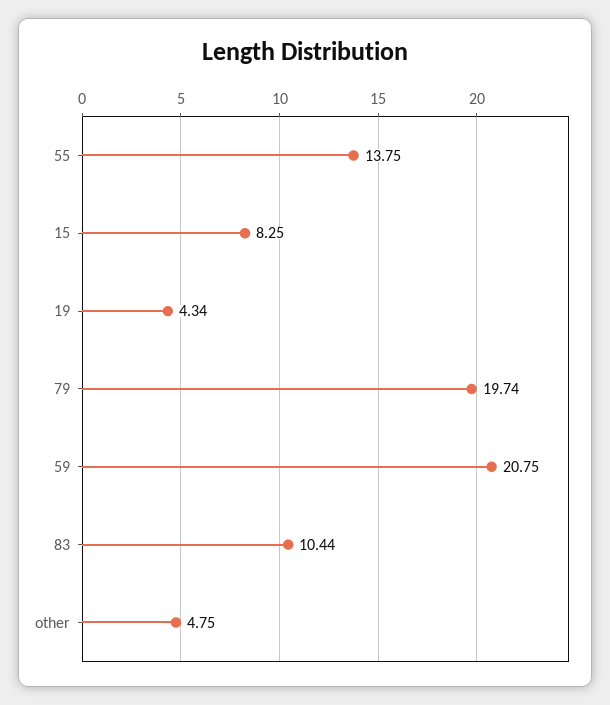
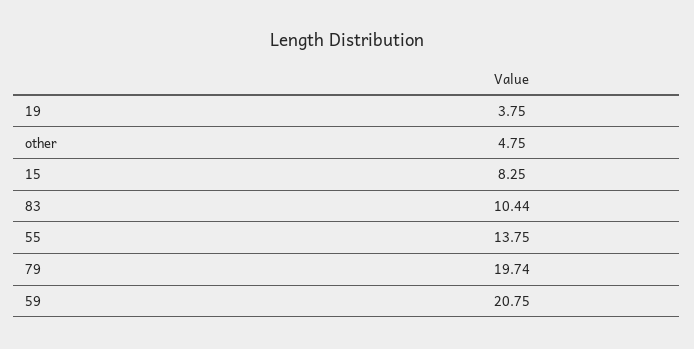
  {
    "55": 13.75,
    "15": 8.25,
-   "19": 4.34,
+   "19": 3.75,
    "79": 19.74,
    "59": 20.75,
    "83": 10.44,
    "other": 4.75
  }

